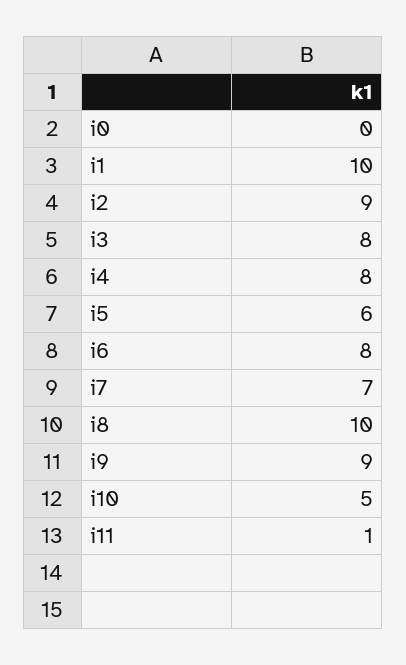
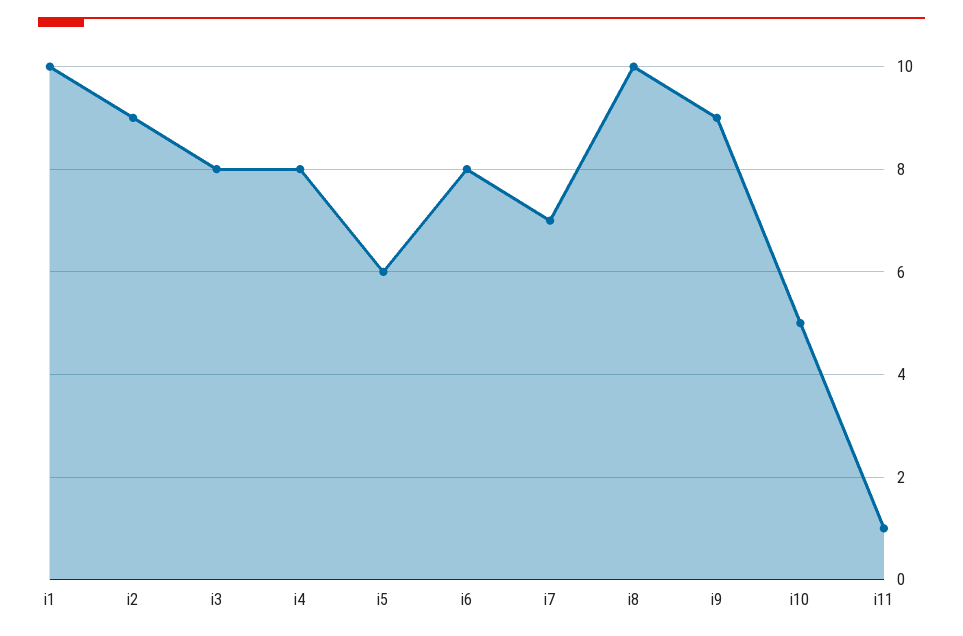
  {
-   "i0": 0,
    "i1": 10,
    "i2": 9,
    "i3": 8,
    "i4": 8,
    "i5": 6,
    "i6": 8,
    "i7": 7,
    "i8": 10,
    "i9": 9,
    "i10": 5,
    "i11": 1
  }

